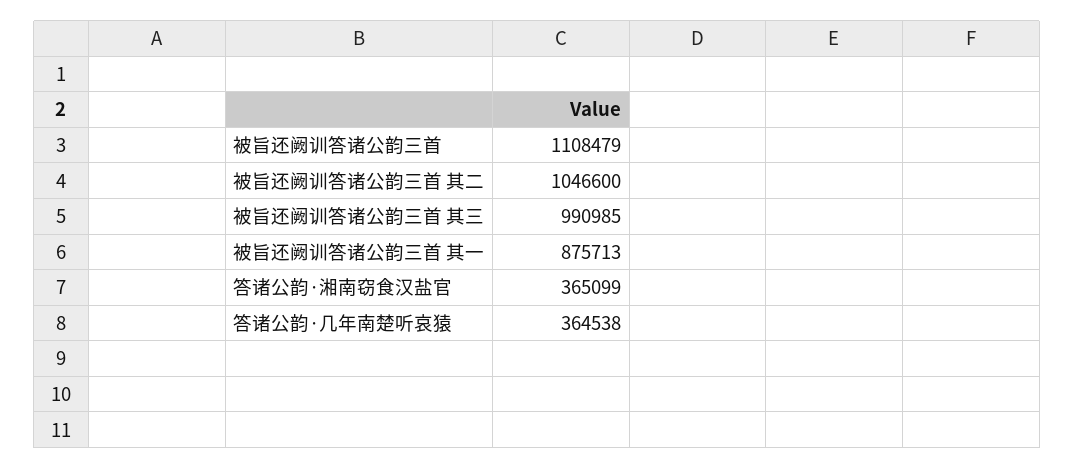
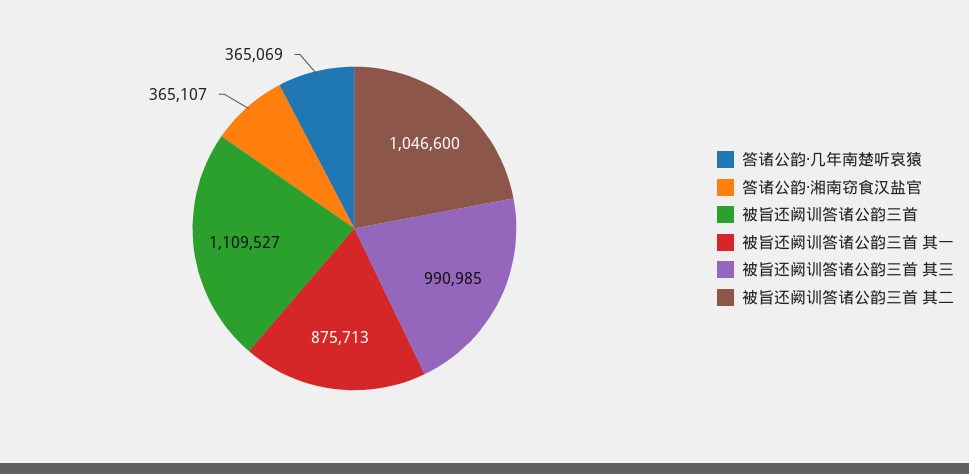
  {
-   "被旨还阙训答诸公韵三首": 1108479,
+   "被旨还阙训答诸公韵三首": 1109527,
    "被旨还阙训答诸公韵三首 其二": 1046600,
    "被旨还阙训答诸公韵三首 其三": 990985,
    "被旨还阙训答诸公韵三首 其一": 875713,
-   "答诸公韵·湘南窃食汉盐官": 365099,
+   "答诸公韵·湘南窃食汉盐官": 365107,
-   "答诸公韵·几年南楚听哀猿": 364538
+   "答诸公韵·几年南楚听哀猿": 365069
  }

